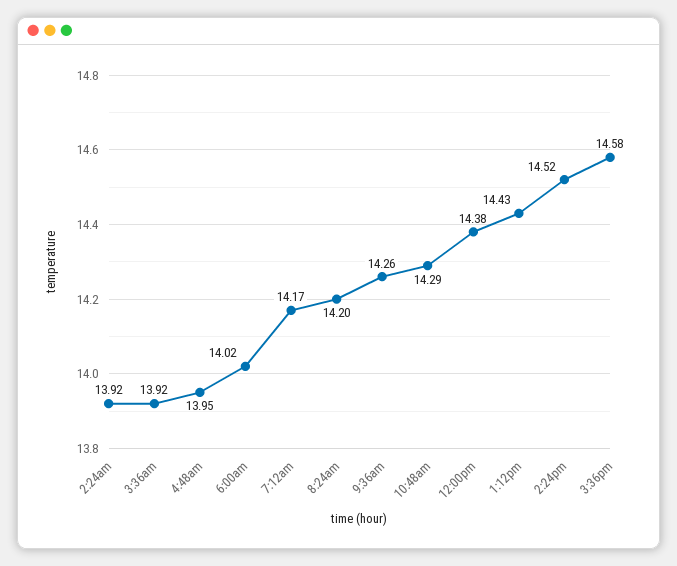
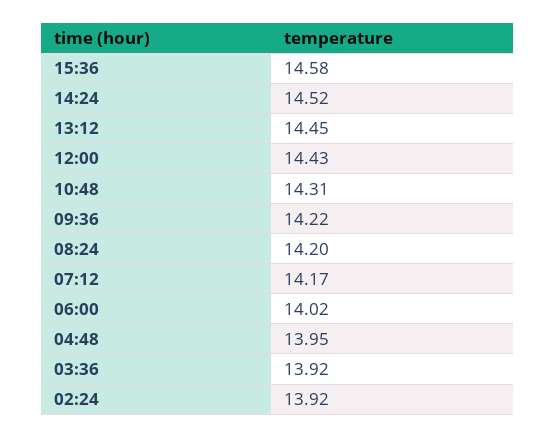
  {
    "2:24am": 13.92,
    "3:36am": 13.92,
    "4:48am": 13.95,
    "6:00am": 14.02,
    "7:12am": 14.17,
    "8:24am": 14.2,
-   "9:36am": 14.26,
+   "9:36am": 14.22,
-   "10:48am": 14.29,
+   "10:48am": 14.31,
-   "12:00pm": 14.38,
+   "12:00pm": 14.43,
-   "1:12pm": 14.43,
+   "1:12pm": 14.45,
    "2:24pm": 14.52,
    "3:36pm": 14.58
  }

